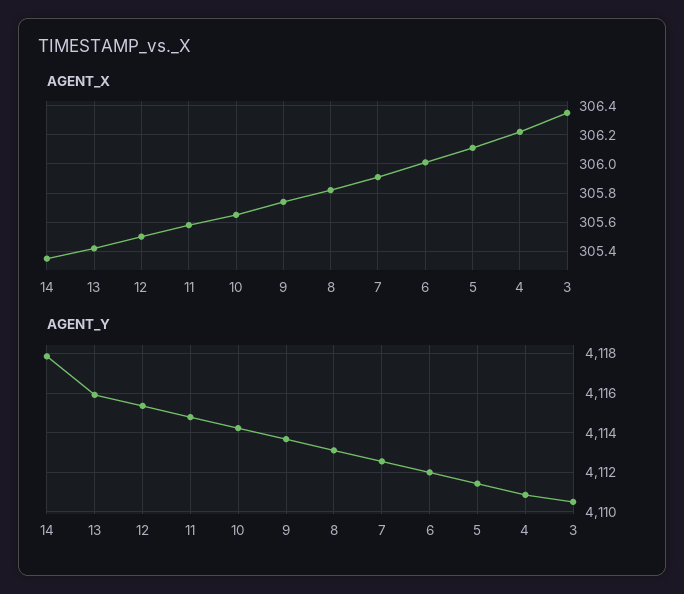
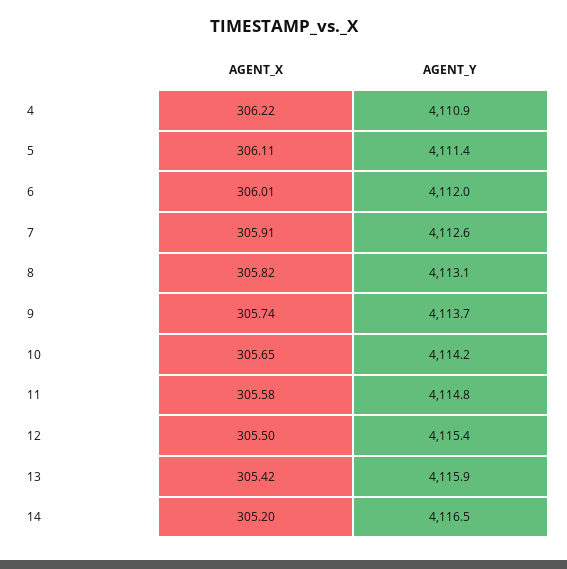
  {
    "AGENT_X": {
-     "14": 305.35,
+     "14": 305.2,
      "13": 305.42,
      "12": 305.5,
      "11": 305.58,
      "10": 305.65,
      "9": 305.74,
      "8": 305.82,
      "7": 305.91,
      "6": 306.01,
      "5": 306.11,
-     "4": 306.22,
+     "4": 306.22
-     "3": 306.35
    },
    "AGENT_Y": {
-     "14": 4118,
+     "14": 4116.5,
      "13": 4115.9,
      "12": 4115.4,
      "11": 4114.8,
      "10": 4114.2,
      "9": 4113.7,
      "8": 4113.1,
      "7": 4112.6,
      "6": 4112,
      "5": 4111.4,
-     "4": 4110.9,
+     "4": 4110.9
-     "3": 4110.5
    }
  }

